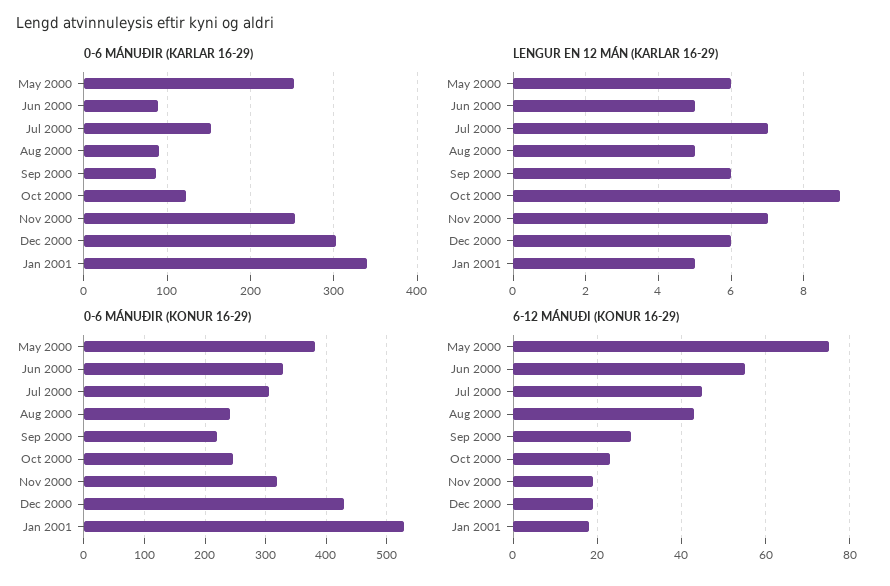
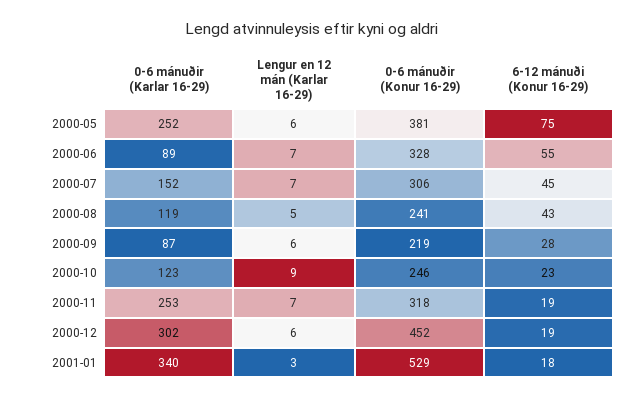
  {
    "0-6 MÁNUÐIR (KARLAR 16-29)": {
      "May 2000": 252,
      "Jun 2000": 89,
      "Jul 2000": 152,
-     "Aug 2000": 90,
+     "Aug 2000": 119,
      "Sep 2000": 87,
      "Oct 2000": 123,
      "Nov 2000": 253,
      "Dec 2000": 302,
      "Jan 2001": 340
    },
    "LENGUR EN 12 MÁN (KARLAR 16-29)": {
      "May 2000": 6,
-     "Jun 2000": 5,
+     "Jun 2000": 7,
      "Jul 2000": 7,
      "Aug 2000": 5,
      "Sep 2000": 6,
      "Oct 2000": 9,
      "Nov 2000": 7,
      "Dec 2000": 6,
-     "Jan 2001": 5
+     "Jan 2001": 3
    },
    "0-6 MÁNUÐIR (KONUR 16-29)": {
      "May 2000": 381,
      "Jun 2000": 328,
      "Jul 2000": 306,
      "Aug 2000": 241,
      "Sep 2000": 219,
      "Oct 2000": 246,
      "Nov 2000": 318,
-     "Dec 2000": 430,
+     "Dec 2000": 452,
      "Jan 2001": 529
    },
    "6-12 MÁNUÐI (KONUR 16-29)": {
      "May 2000": 75,
      "Jun 2000": 55,
      "Jul 2000": 45,
      "Aug 2000": 43,
      "Sep 2000": 28,
      "Oct 2000": 23,
      "Nov 2000": 19,
      "Dec 2000": 19,
      "Jan 2001": 18
    }
  }

